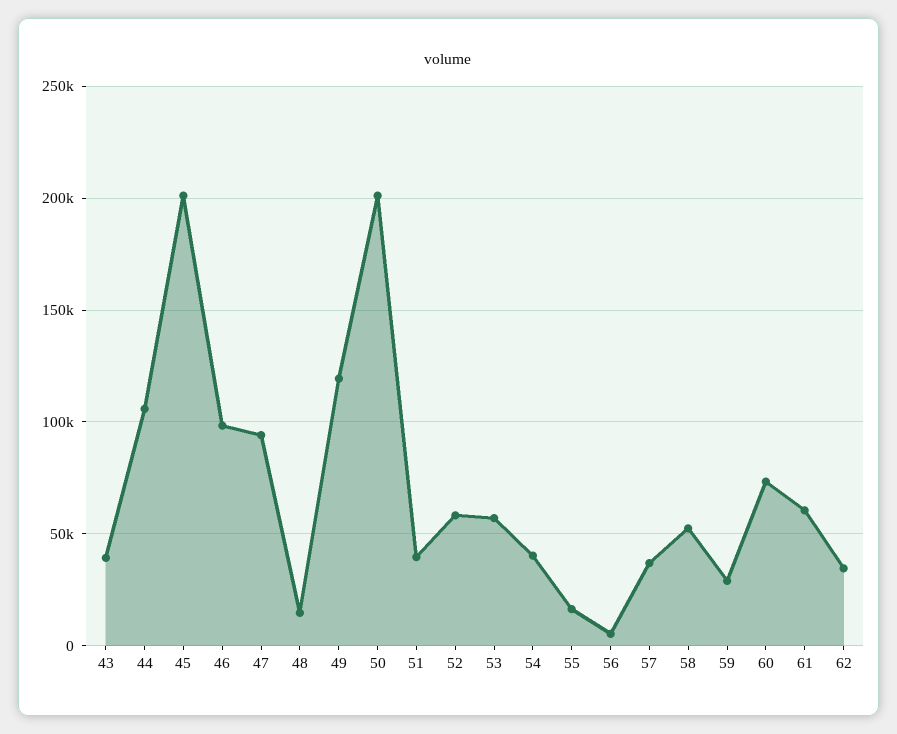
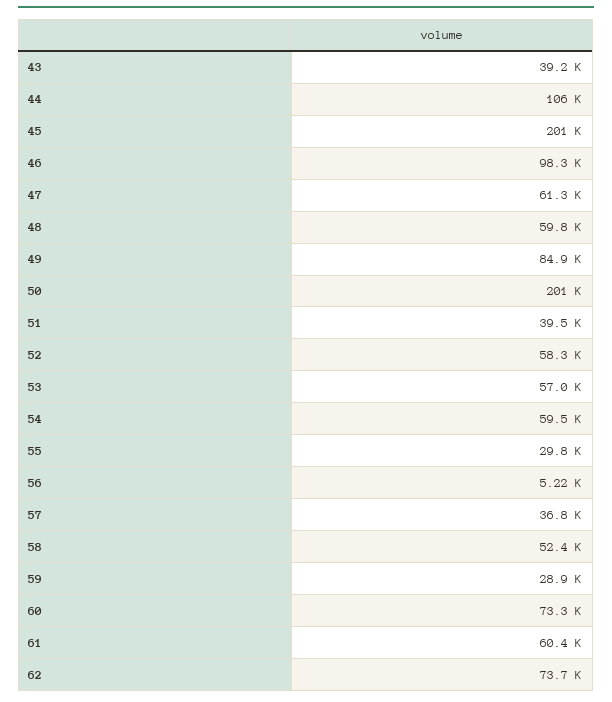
  {
    "43": 39200,
    "44": 106000,
    "45": 201000,
    "46": 98300,
-   "47": 95000,
+   "47": 61300,
-   "48": 15000,
+   "48": 59800,
-   "49": 120000,
+   "49": 84900,
    "50": 201000,
    "51": 39500,
    "52": 58300,
    "53": 57000,
-   "54": 40000,
+   "54": 59500,
-   "55": 15000,
+   "55": 29800,
    "56": 5220,
    "57": 36800,
    "58": 52400,
    "59": 28900,
    "60": 73300,
    "61": 60400,
-   "62": 35000
+   "62": 73700
  }

